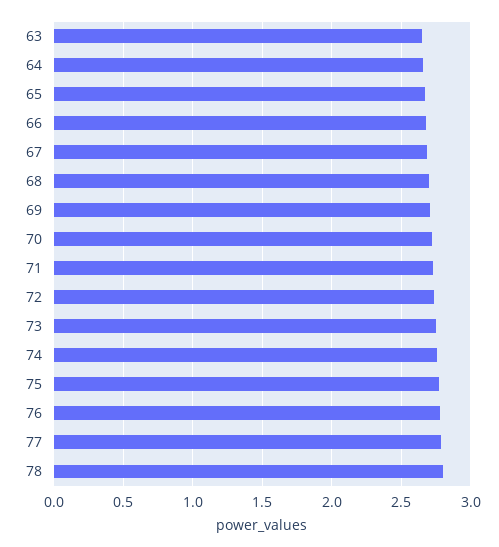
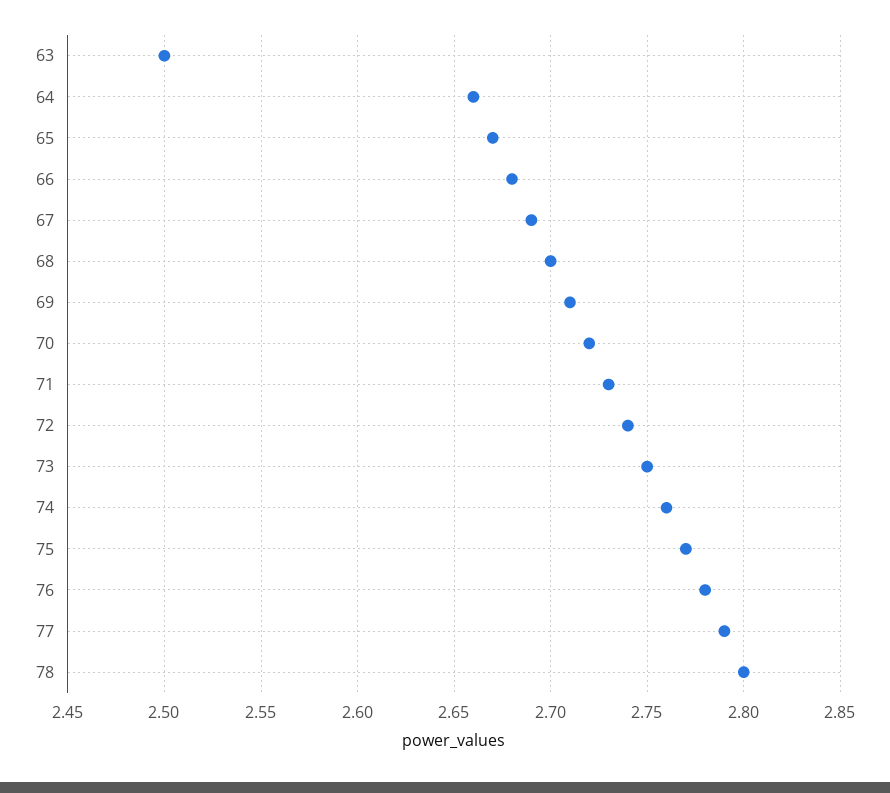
  {
-   "63": 2.65,
+   "63": 2.5,
    "64": 2.66,
    "65": 2.67,
    "66": 2.68,
    "67": 2.69,
    "68": 2.7,
    "69": 2.71,
    "70": 2.72,
    "71": 2.73,
    "72": 2.74,
    "73": 2.75,
    "74": 2.76,
    "75": 2.77,
    "76": 2.78,
    "77": 2.79,
    "78": 2.8
  }

